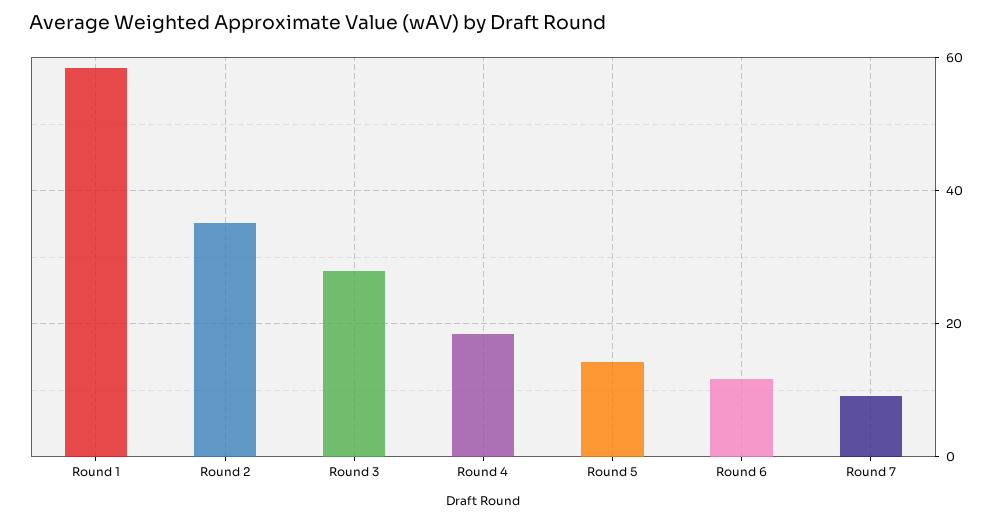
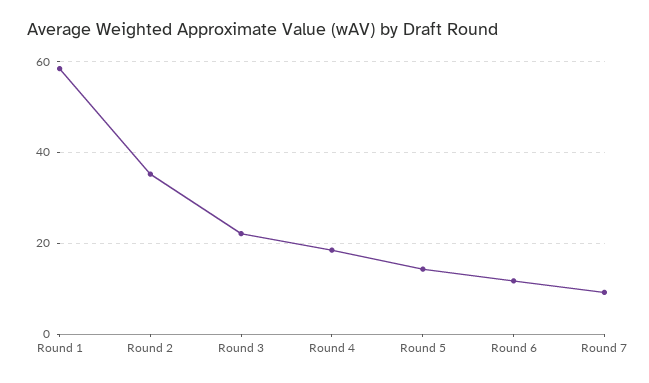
  {
    "Round 1": 58,
    "Round 2": 36,
-   "Round 3": 28,
+   "Round 3": 22,
    "Round 4": 18,
    "Round 5": 14,
    "Round 6": 12,
    "Round 7": 10
  }

